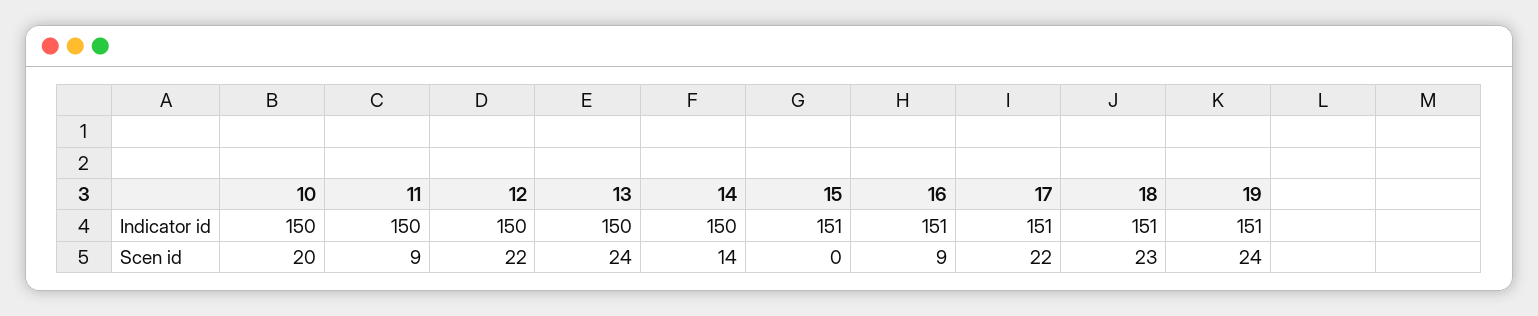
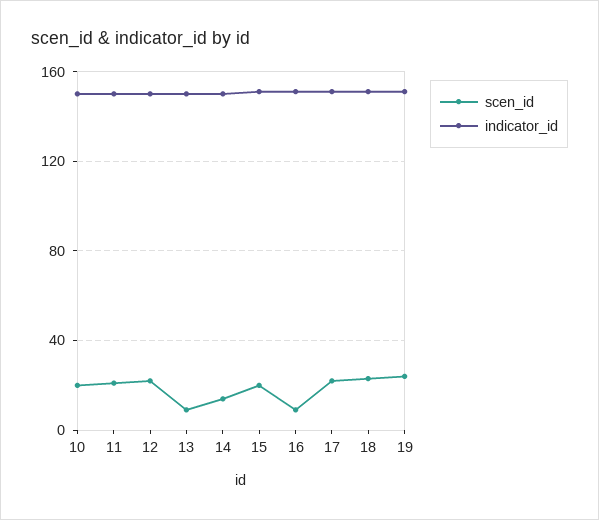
  {
    "Indicator id": {
      "10": 150,
      "11": 150,
      "12": 150,
      "13": 150,
      "14": 150,
      "15": 151,
      "16": 151,
      "17": 151,
      "18": 151,
      "19": 151
    },
    "Scen id": {
      "10": 20,
-     "11": 9,
+     "11": 20,
      "12": 22,
-     "13": 24,
+     "13": 10,
      "14": 14,
-     "15": 0,
+     "15": 20,
      "16": 9,
      "17": 22,
      "18": 23,
      "19": 24
    }
  }

